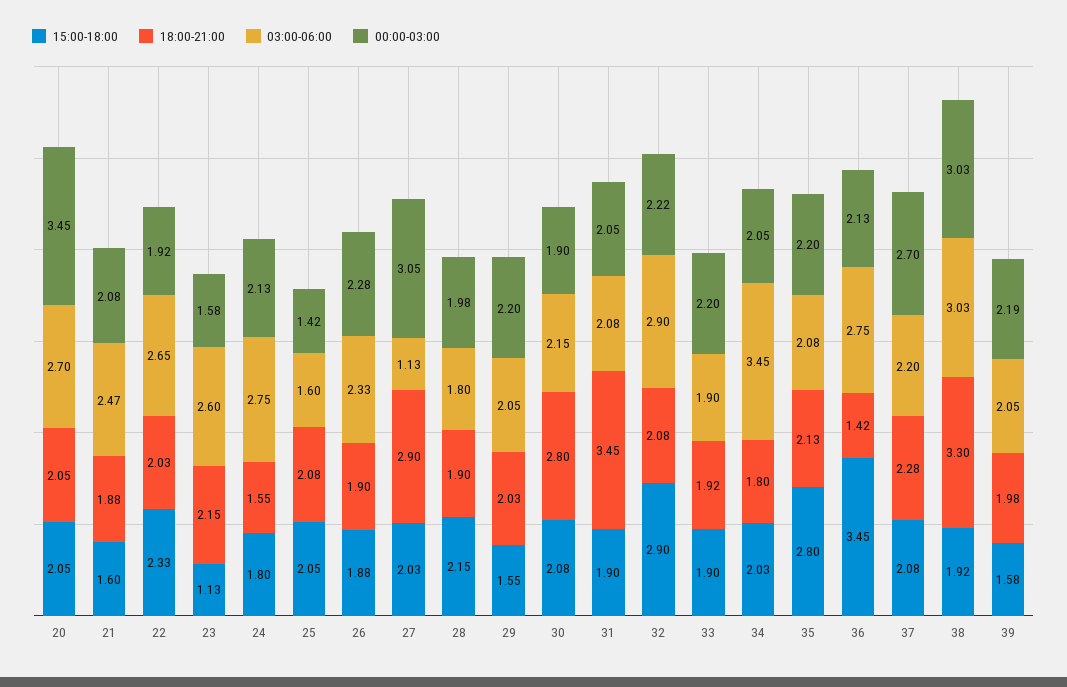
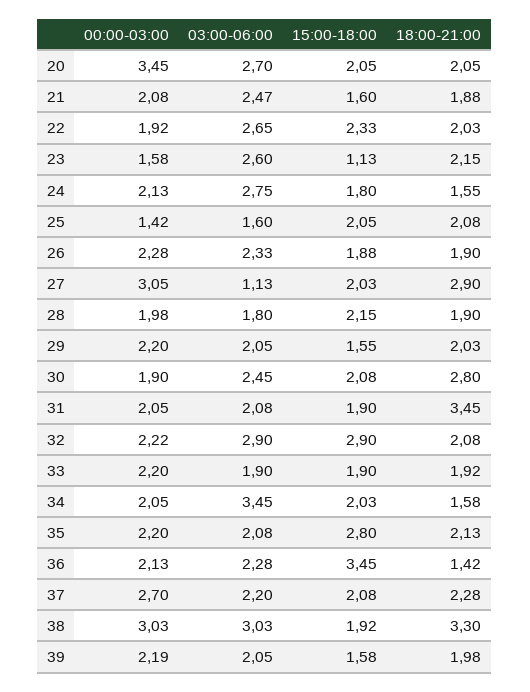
  {
    "15:00-18:00": {
      "20": 2.05,
      "21": 1.6,
      "22": 2.33,
      "23": 1.13,
      "24": 1.8,
      "25": 2.05,
      "26": 1.88,
      "27": 2.03,
      "28": 2.15,
      "29": 1.55,
      "30": 2.08,
      "31": 1.9,
      "32": 2.9,
      "33": 1.9,
      "34": 2.03,
      "35": 2.8,
      "36": 3.45,
      "37": 2.08,
      "38": 1.92,
      "39": 1.58
    },
    "18:00-21:00": {
      "20": 2.05,
      "21": 1.88,
      "22": 2.03,
      "23": 2.15,
      "24": 1.55,
      "25": 2.08,
      "26": 1.9,
      "27": 2.9,
      "28": 1.9,
      "29": 2.03,
      "30": 2.8,
      "31": 3.45,
      "32": 2.08,
      "33": 1.92,
-     "34": 1.8,
+     "34": 1.58,
      "35": 2.13,
      "36": 1.42,
      "37": 2.28,
      "38": 3.3,
      "39": 1.98
    },
    "03:00-06:00": {
      "20": 2.7,
      "21": 2.47,
      "22": 2.65,
      "23": 2.6,
      "24": 2.75,
      "25": 1.6,
      "26": 2.33,
      "27": 1.13,
      "28": 1.8,
      "29": 2.05,
-     "30": 2.15,
+     "30": 2.45,
      "31": 2.08,
      "32": 2.9,
      "33": 1.9,
      "34": 3.45,
      "35": 2.08,
-     "36": 2.75,
+     "36": 2.28,
      "37": 2.2,
      "38": 3.03,
      "39": 2.05
    },
    "00:00-03:00": {
      "20": 3.45,
      "21": 2.08,
      "22": 1.92,
      "23": 1.58,
      "24": 2.13,
      "25": 1.42,
      "26": 2.28,
      "27": 3.05,
      "28": 1.98,
      "29": 2.2,
      "30": 1.9,
      "31": 2.05,
      "32": 2.22,
      "33": 2.2,
      "34": 2.05,
      "35": 2.2,
      "36": 2.13,
      "37": 2.7,
      "38": 3.03,
      "39": 2.19
    }
  }

